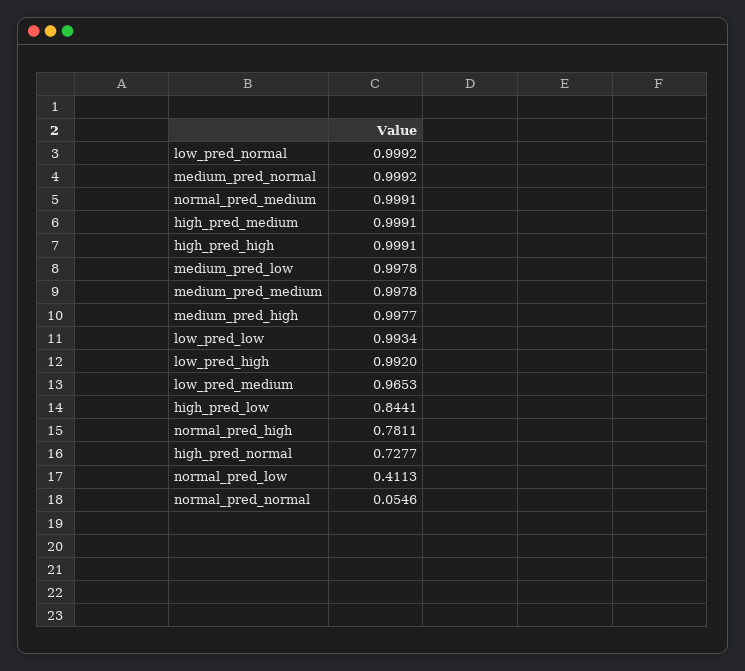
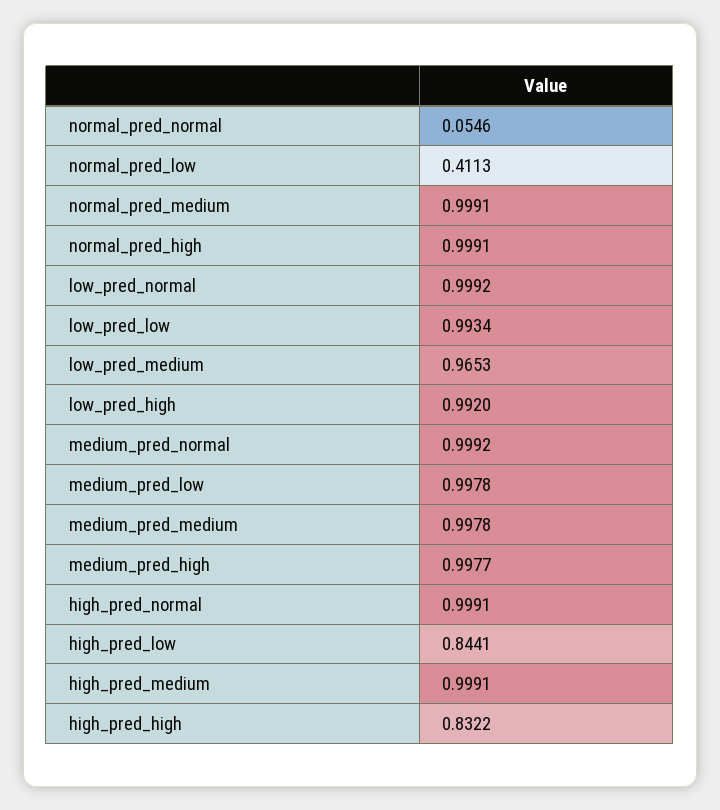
  {
    "low_pred_normal": 0.9992,
    "medium_pred_normal": 0.9992,
    "normal_pred_medium": 0.9991,
    "high_pred_medium": 0.9991,
-   "high_pred_high": 0.9991,
+   "high_pred_high": 0.8322,
    "medium_pred_low": 0.9978,
    "medium_pred_medium": 0.9978,
    "medium_pred_high": 0.9977,
    "low_pred_low": 0.9934,
    "low_pred_high": 0.992,
    "low_pred_medium": 0.9653,
    "high_pred_low": 0.8441,
-   "normal_pred_high": 0.7811,
+   "normal_pred_high": 0.9991,
-   "high_pred_normal": 0.7277,
+   "high_pred_normal": 0.9991,
    "normal_pred_low": 0.4113,
    "normal_pred_normal": 0.0546
  }

